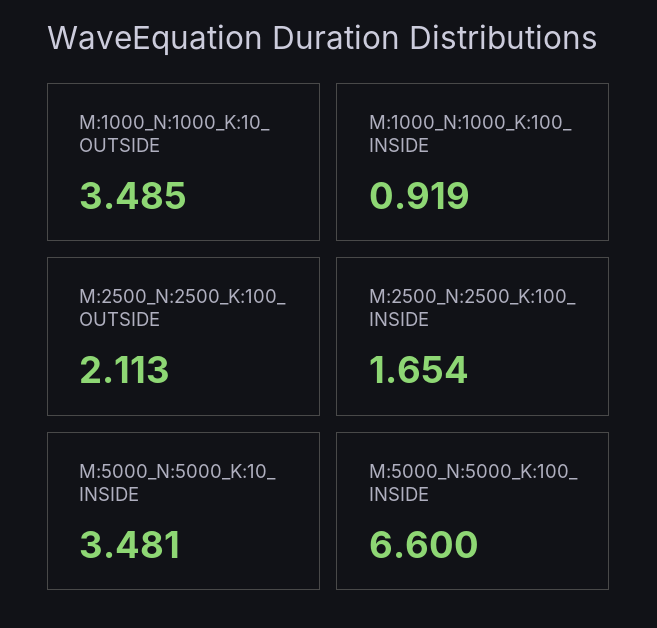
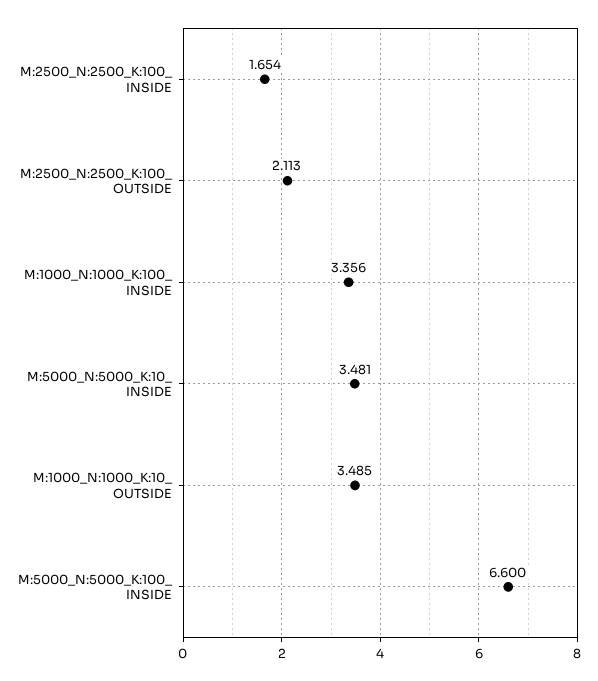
  {
    "M:1000_N:1000_K:10_ OUTSIDE": 3.485,
-   "M:1000_N:1000_K:100_ INSIDE": 0.919,
+   "M:1000_N:1000_K:100_ INSIDE": 3.356,
    "M:2500_N:2500_K:100_ OUTSIDE": 2.113,
    "M:2500_N:2500_K:100_ INSIDE": 1.654,
    "M:5000_N:5000_K:10_ INSIDE": 3.481,
    "M:5000_N:5000_K:100_ INSIDE": 6.6
  }

